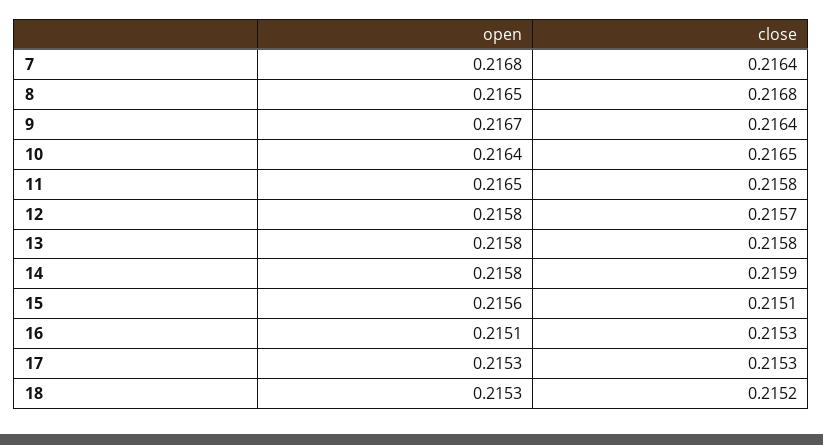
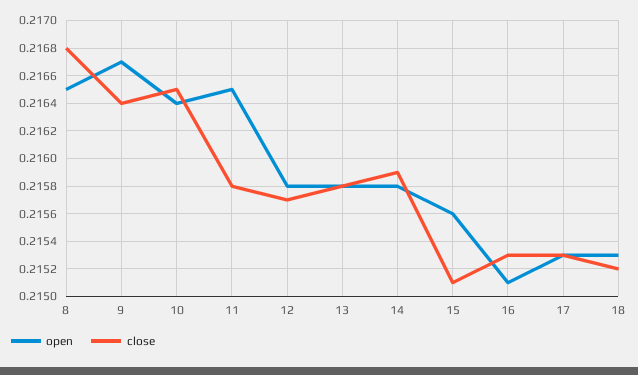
  {
    "open": {
-     "7": 0.2168,
      "8": 0.2165,
      "9": 0.2167,
      "10": 0.2164,
      "11": 0.2165,
      "12": 0.2158,
      "13": 0.2158,
      "14": 0.2158,
      "15": 0.2156,
      "16": 0.2151,
      "17": 0.2153,
      "18": 0.2153
    },
    "close": {
-     "7": 0.2164,
      "8": 0.2168,
      "9": 0.2164,
      "10": 0.2165,
      "11": 0.2158,
      "12": 0.2157,
      "13": 0.2158,
      "14": 0.2159,
      "15": 0.2151,
      "16": 0.2153,
      "17": 0.2153,
      "18": 0.2152
    }
  }

